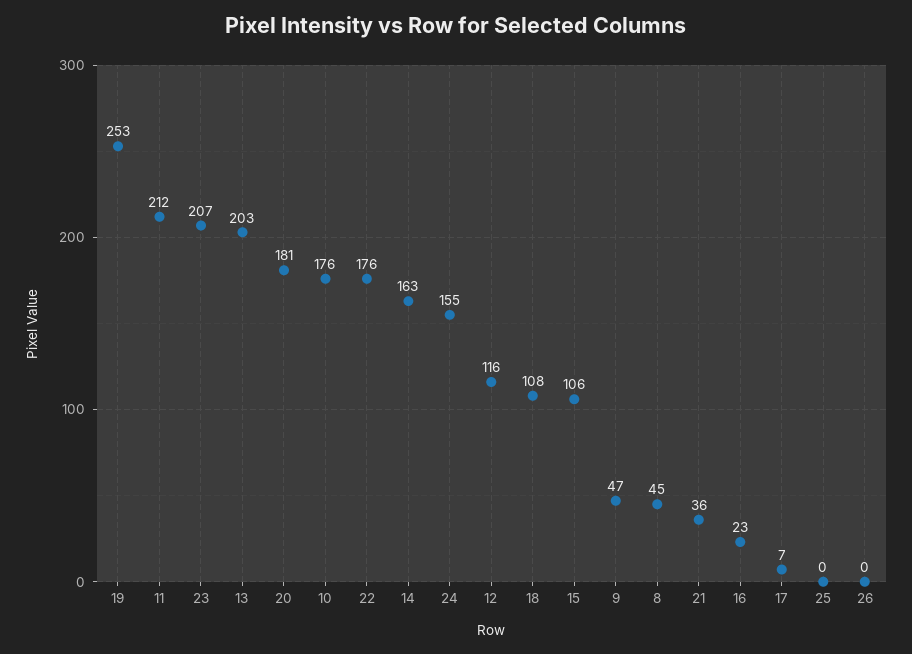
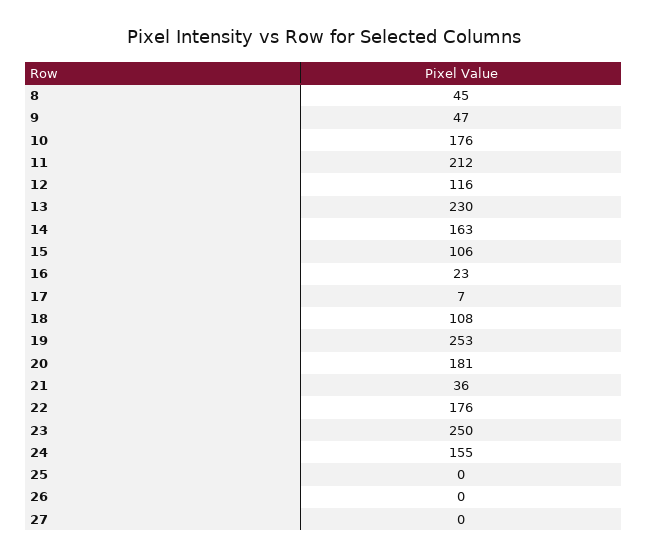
  {
    "19": 253,
    "11": 212,
-   "23": 207,
+   "23": 250,
-   "13": 203,
+   "13": 230,
    "20": 181,
    "10": 176,
    "22": 176,
    "14": 163,
    "24": 155,
    "12": 116,
    "18": 108,
    "15": 106,
    "9": 47,
    "8": 45,
    "21": 36,
    "16": 23,
    "17": 7,
    "25": 0,
-   "26": 0
+   "26": 0,
+   "27": 0
  }

